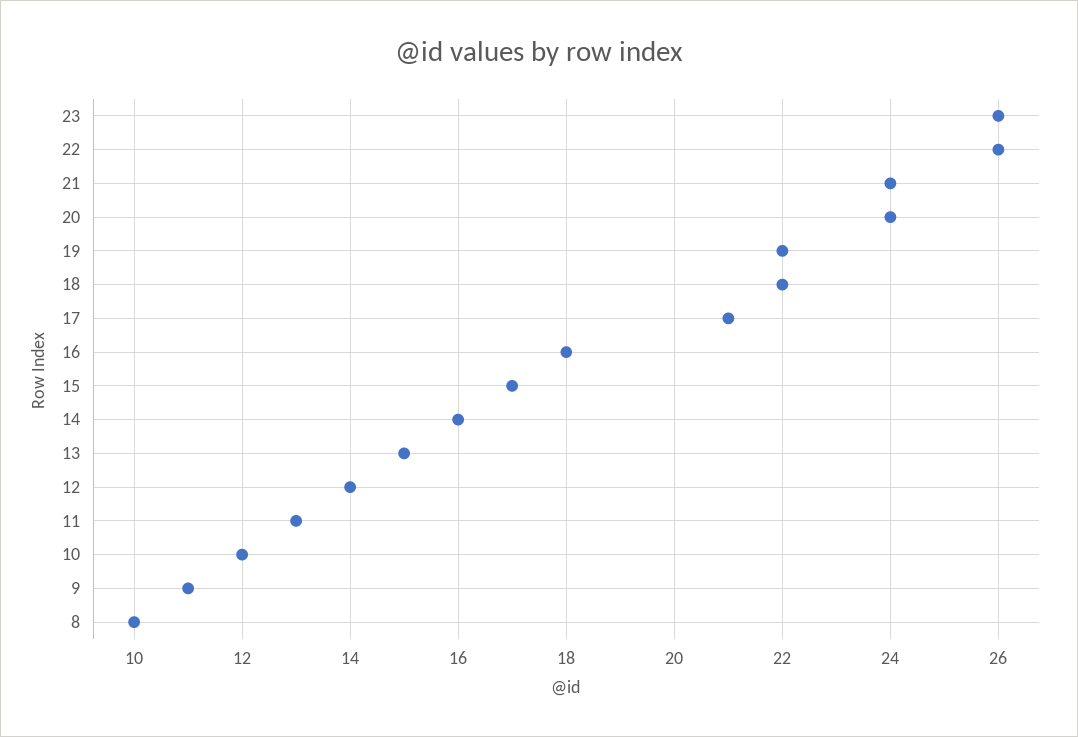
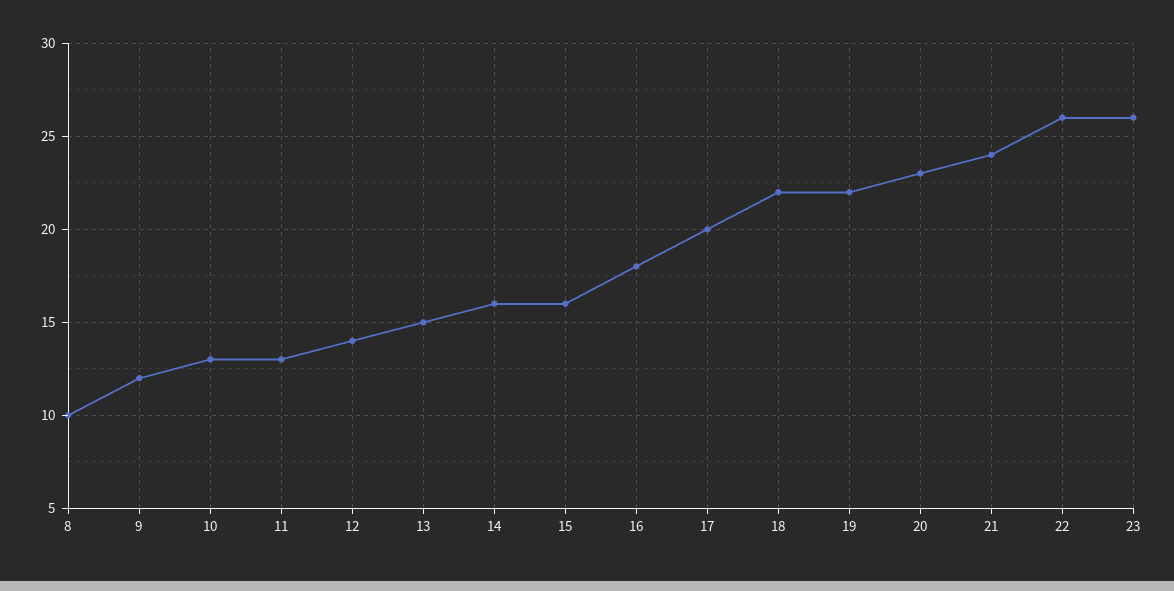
  {
    "23": 26,
    "22": 26,
    "21": 24,
-   "20": 24,
+   "20": 23,
    "19": 22,
    "18": 22,
-   "17": 21,
+   "17": 20,
    "16": 18,
-   "15": 17,
+   "15": 16,
    "14": 16,
    "13": 15,
    "12": 14,
    "11": 13,
-   "10": 12,
+   "10": 13,
-   "9": 11,
+   "9": 12,
    "8": 10
  }

